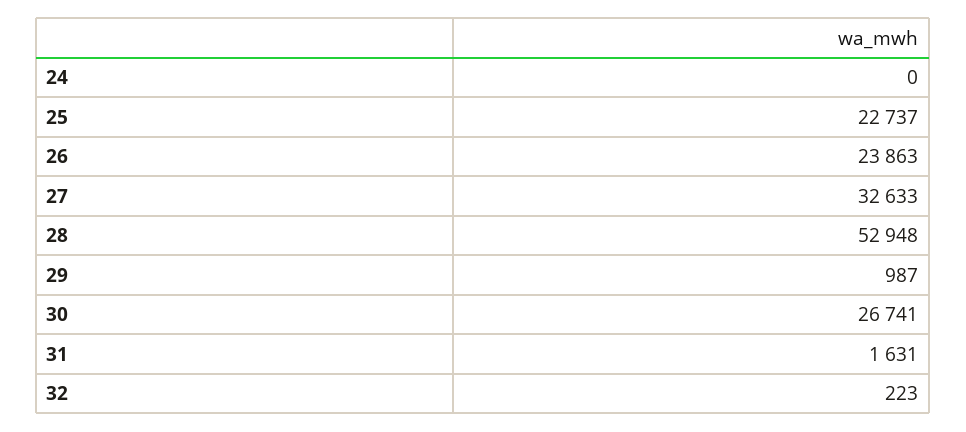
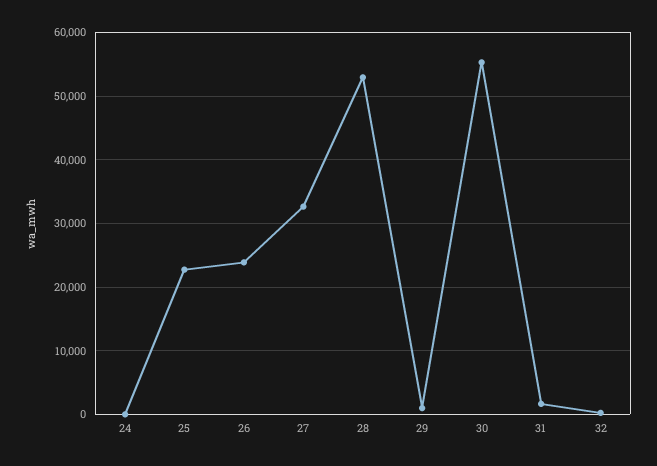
  {
    "24": 0,
    "25": 22737,
    "26": 23863,
    "27": 32633,
    "28": 52948,
    "29": 987,
-   "30": 26741,
+   "30": 55000,
    "31": 1631,
    "32": 223
  }

